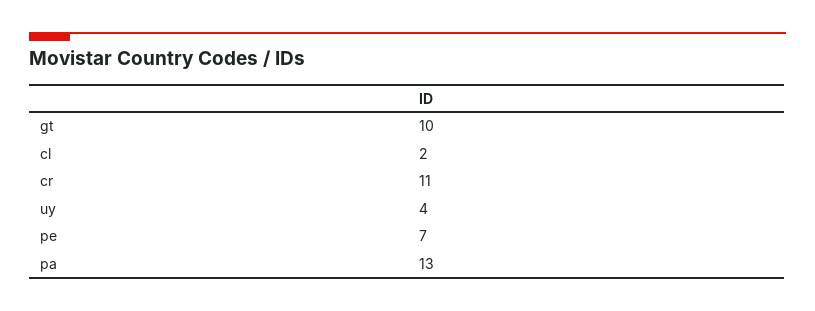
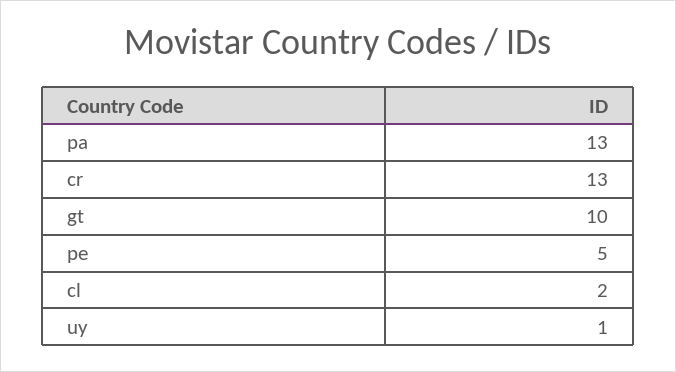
  {
    "gt": 10,
    "cl": 2,
-   "cr": 11,
+   "cr": 13,
-   "uy": 4,
+   "uy": 1,
-   "pe": 7,
+   "pe": 5,
    "pa": 13
  }

